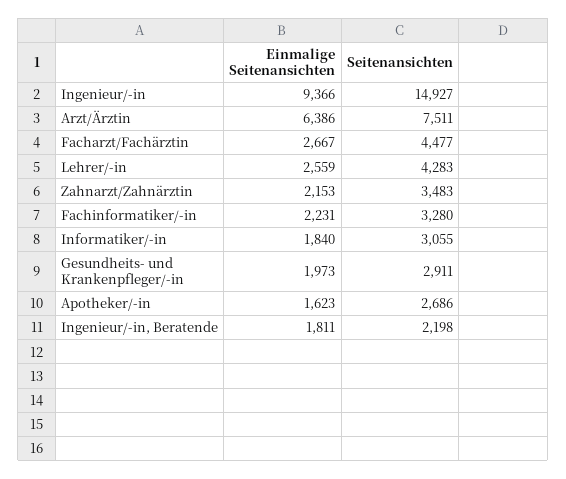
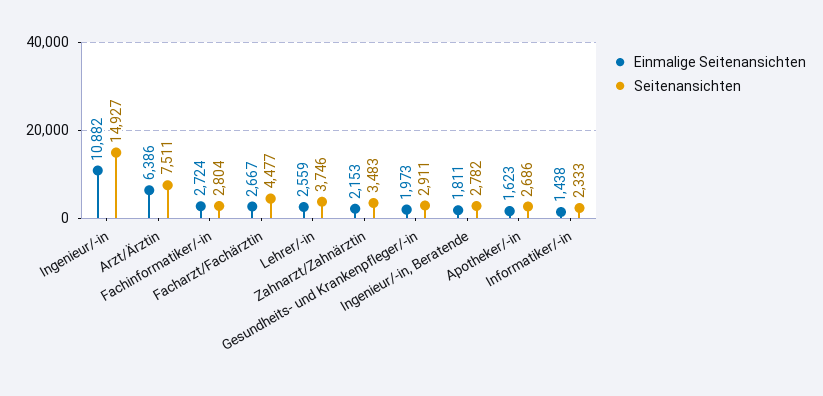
  {
    "Einmalige Seitenansichten": {
-     "Ingenieur/-in": 9366,
+     "Ingenieur/-in": 10882,
      "Arzt/Ärztin": 6386,
      "Facharzt/Fachärztin": 2667,
      "Lehrer/-in": 2559,
      "Zahnarzt/Zahnärztin": 2153,
-     "Fachinformatiker/-in": 2231,
+     "Fachinformatiker/-in": 2724,
-     "Informatiker/-in": 1840,
+     "Informatiker/-in": 1438,
      "Gesundheits- und Krankenpfleger/-in": 1973,
      "Apotheker/-in": 1623,
      "Ingenieur/-in, Beratende": 1811
    },
    "Seitenansichten": {
      "Ingenieur/-in": 14927,
      "Arzt/Ärztin": 7511,
      "Facharzt/Fachärztin": 4477,
-     "Lehrer/-in": 4283,
+     "Lehrer/-in": 3746,
      "Zahnarzt/Zahnärztin": 3483,
-     "Fachinformatiker/-in": 3280,
+     "Fachinformatiker/-in": 2804,
-     "Informatiker/-in": 3055,
+     "Informatiker/-in": 2333,
      "Gesundheits- und Krankenpfleger/-in": 2911,
      "Apotheker/-in": 2686,
-     "Ingenieur/-in, Beratende": 2198
+     "Ingenieur/-in, Beratende": 2782
    }
  }

